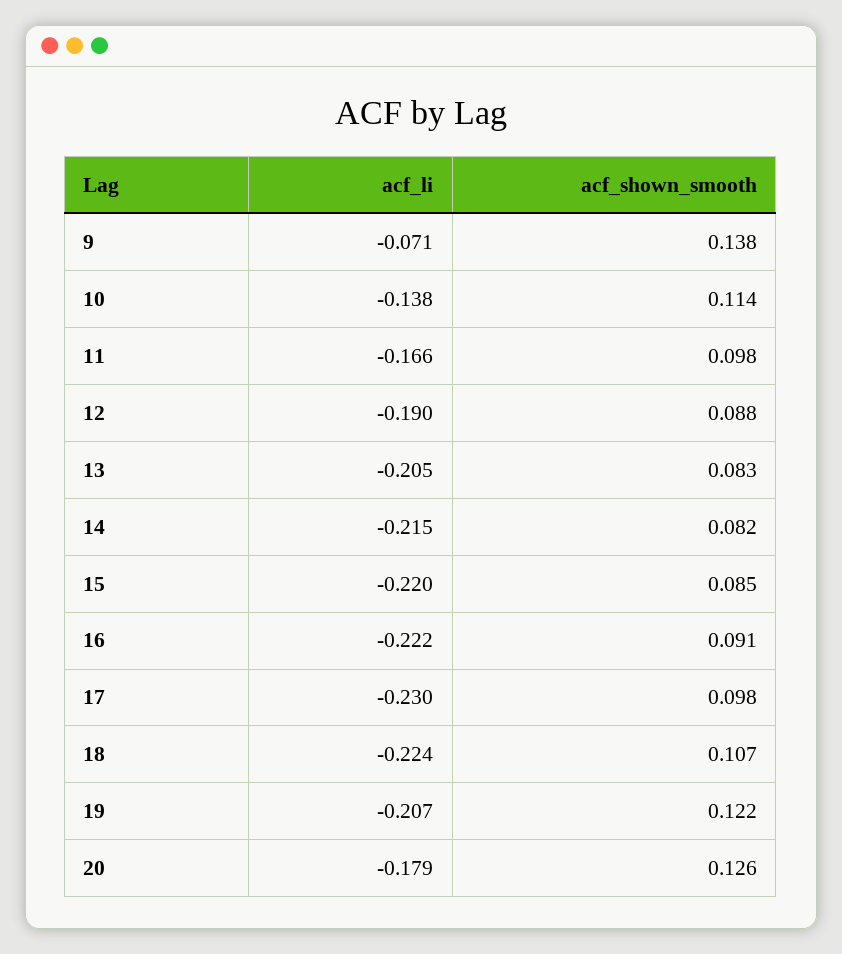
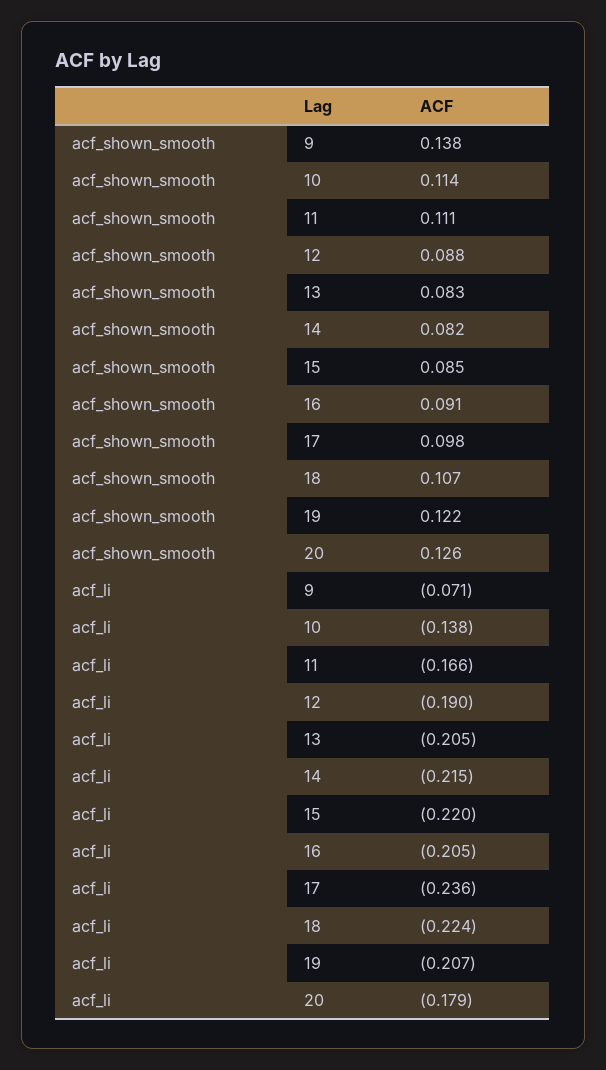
  {
    "acf_li": {
      "9": -0.071,
      "10": -0.138,
      "11": -0.166,
      "12": -0.19,
      "13": -0.205,
      "14": -0.215,
      "15": -0.22,
-     "16": -0.222,
+     "16": -0.205,
-     "17": -0.23,
+     "17": -0.236,
      "18": -0.224,
      "19": -0.207,
      "20": -0.179
    },
    "acf_shown_smooth": {
      "9": 0.138,
      "10": 0.114,
-     "11": 0.098,
+     "11": 0.111,
      "12": 0.088,
      "13": 0.083,
      "14": 0.082,
      "15": 0.085,
      "16": 0.091,
      "17": 0.098,
      "18": 0.107,
      "19": 0.122,
      "20": 0.126
    }
  }

